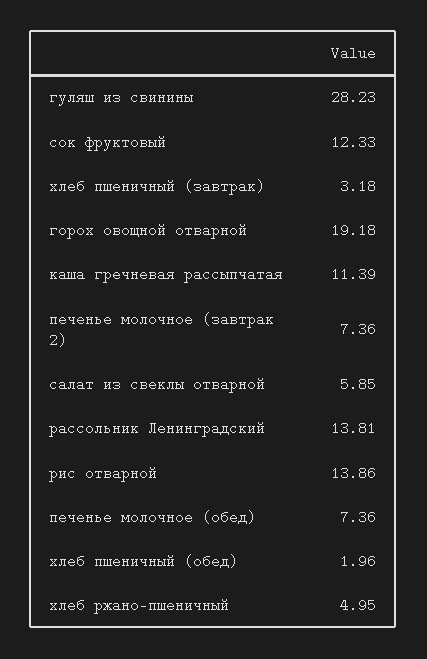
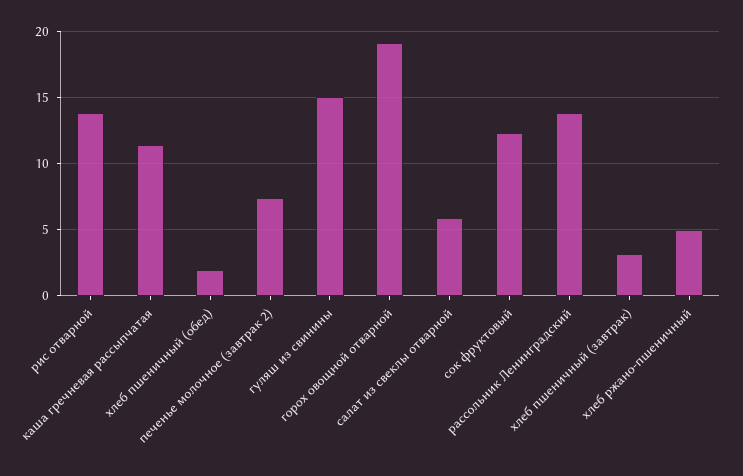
  {
-   "гуляш из свинины": 28.23,
+   "гуляш из свинины": 15,
    "сок фруктовый": 12.33,
    "хлеб пшеничный (завтрак)": 3.18,
    "горох овощной отварной": 19.18,
    "каша гречневая рассыпчатая": 11.39,
    "печенье молочное (завтрак 2)": 7.36,
    "салат из свеклы отварной": 5.85,
    "рассольник Ленинградский": 13.81,
    "рис отварной": 13.86,
-   "печенье молочное (обед)": 7.36,
    "хлеб пшеничный (обед)": 1.96,
    "хлеб ржано-пшеничный": 4.95
  }

